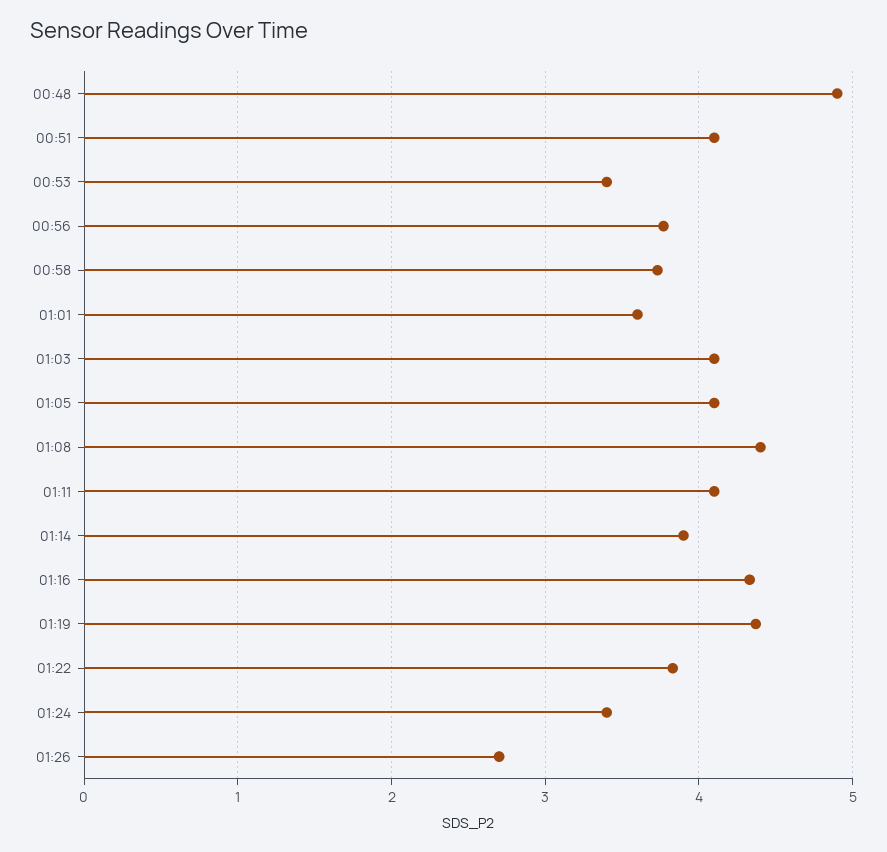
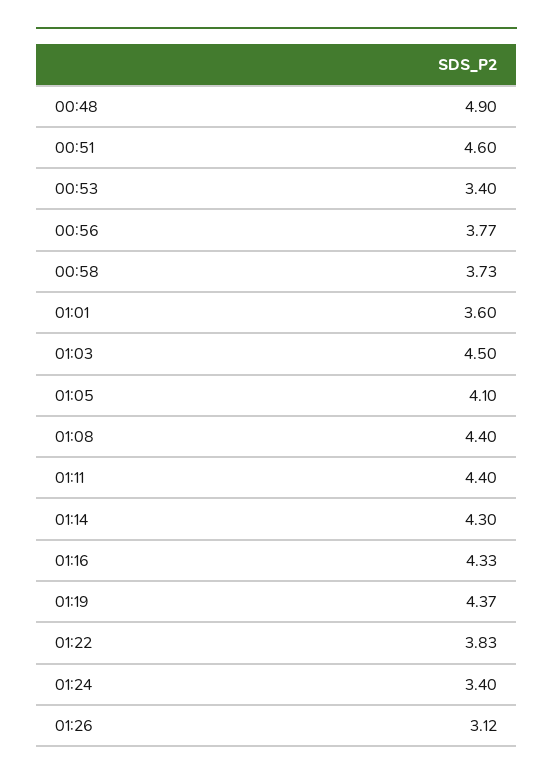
  {
    "00:48": 4.9,
-   "00:51": 4.1,
+   "00:51": 4.6,
    "00:53": 3.4,
    "00:56": 3.77,
    "00:58": 3.73,
    "01:01": 3.6,
-   "01:03": 4.1,
+   "01:03": 4.5,
    "01:05": 4.1,
    "01:08": 4.4,
-   "01:11": 4.1,
+   "01:11": 4.4,
-   "01:14": 3.9,
+   "01:14": 4.3,
    "01:16": 4.33,
    "01:19": 4.37,
    "01:22": 3.83,
    "01:24": 3.4,
-   "01:26": 2.7
+   "01:26": 3.12
  }

